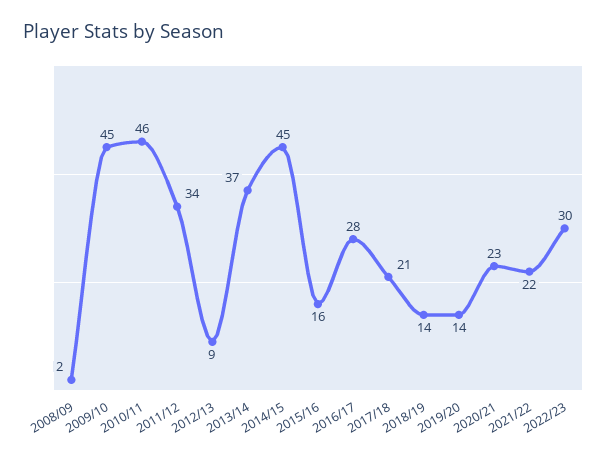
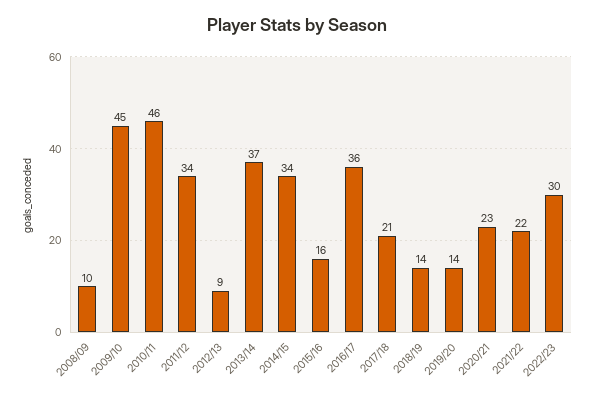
  {
-   "2008/09": 2,
+   "2008/09": 10,
    "2009/10": 45,
    "2010/11": 46,
    "2011/12": 34,
    "2012/13": 9,
    "2013/14": 37,
-   "2014/15": 45,
+   "2014/15": 34,
    "2015/16": 16,
-   "2016/17": 28,
+   "2016/17": 36,
    "2017/18": 21,
    "2018/19": 14,
    "2019/20": 14,
    "2020/21": 23,
    "2021/22": 22,
    "2022/23": 30
  }

